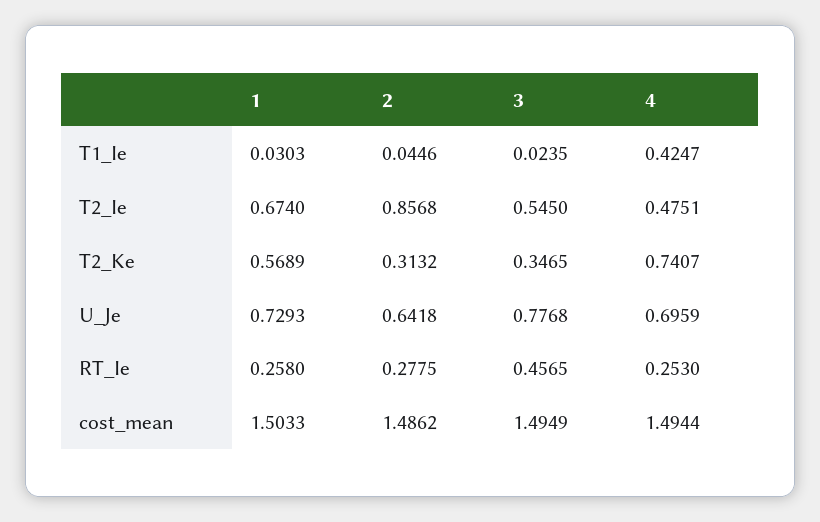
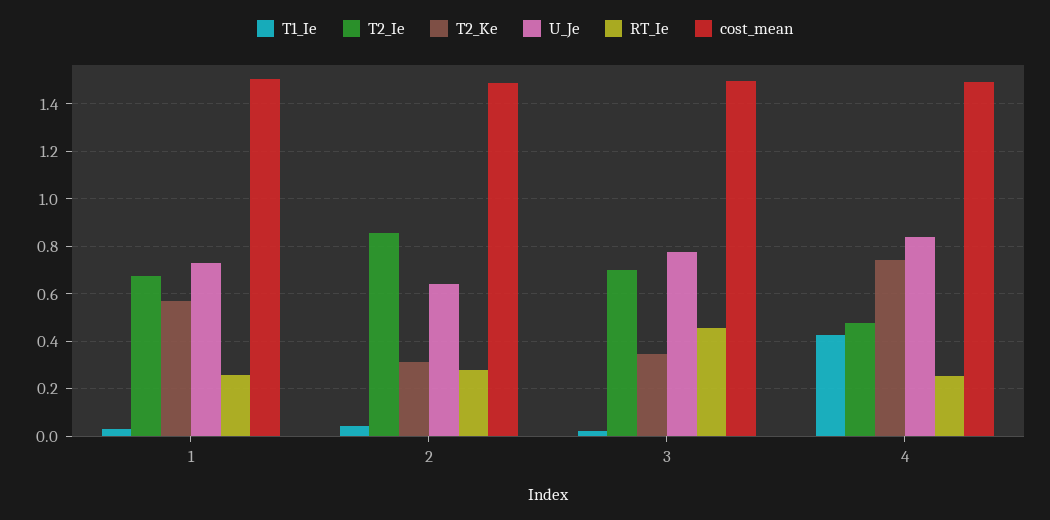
  {
    "T1_Ie": {
      "1": 0.0303,
      "2": 0.0446,
      "3": 0.0235,
      "4": 0.4247
    },
    "T2_Ie": {
      "1": 0.674,
      "2": 0.8568,
-     "3": 0.545,
+     "3": 0.7,
      "4": 0.4751
    },
    "T2_Ke": {
      "1": 0.5689,
      "2": 0.3132,
      "3": 0.3465,
      "4": 0.7407
    },
    "U_Je": {
      "1": 0.7293,
      "2": 0.6418,
      "3": 0.7768,
-     "4": 0.6959
+     "4": 0.85
    },
    "RT_Ie": {
      "1": 0.258,
      "2": 0.2775,
      "3": 0.4565,
      "4": 0.253
    },
    "cost_mean": {
      "1": 1.5033,
      "2": 1.4862,
      "3": 1.4949,
      "4": 1.4944
    }
  }

